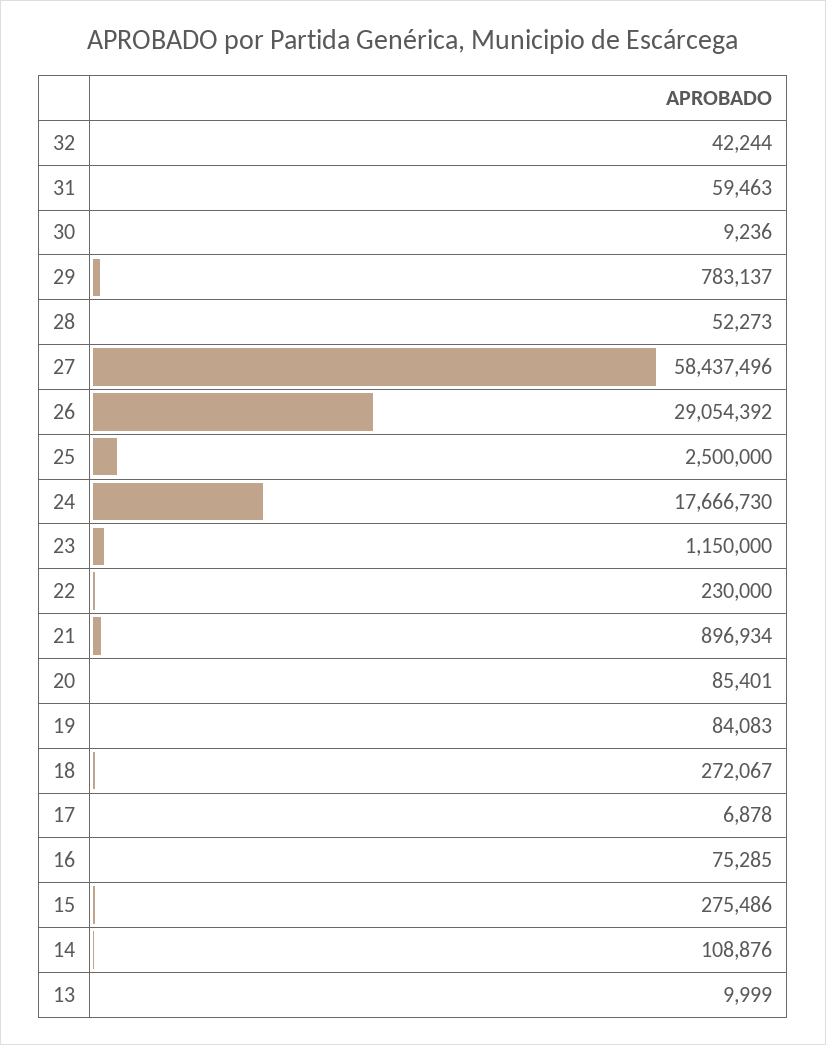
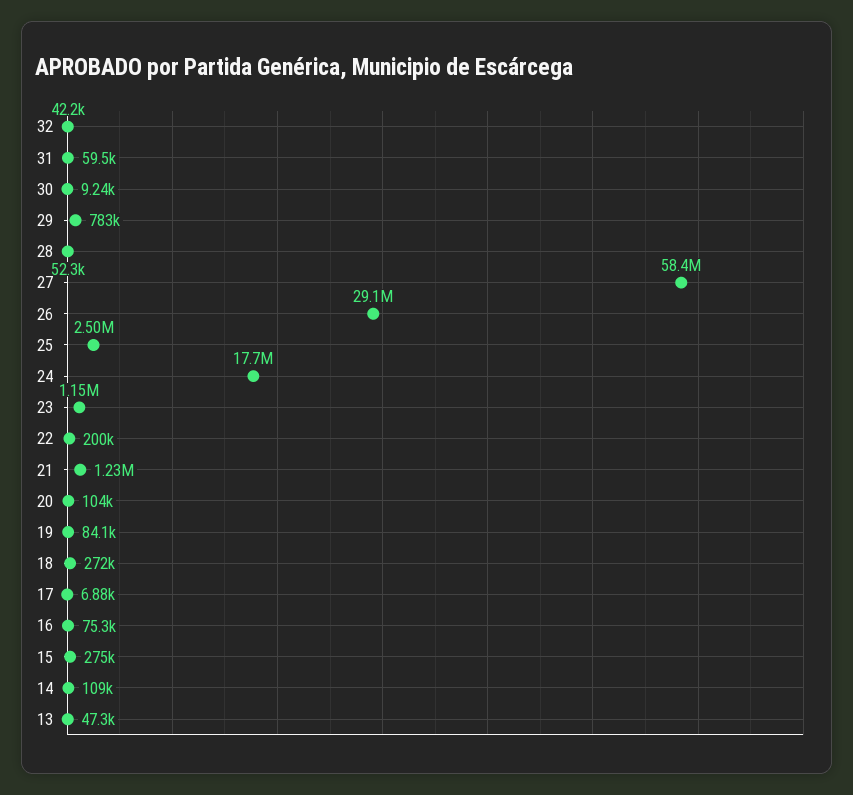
  {
    "32": 42244,
    "31": 59463,
    "30": 9236,
    "29": 783137,
    "28": 52273,
    "27": 58437496,
    "26": 29054392,
    "25": 2500000,
    "24": 17666730,
    "23": 1150000,
-   "22": 230000,
+   "22": 200000,
-   "21": 896934,
+   "21": 1230000,
-   "20": 85401,
+   "20": 104000,
    "19": 84083,
    "18": 272067,
    "17": 6878,
    "16": 75285,
    "15": 275486,
    "14": 108876,
-   "13": 9999
+   "13": 47300
  }

